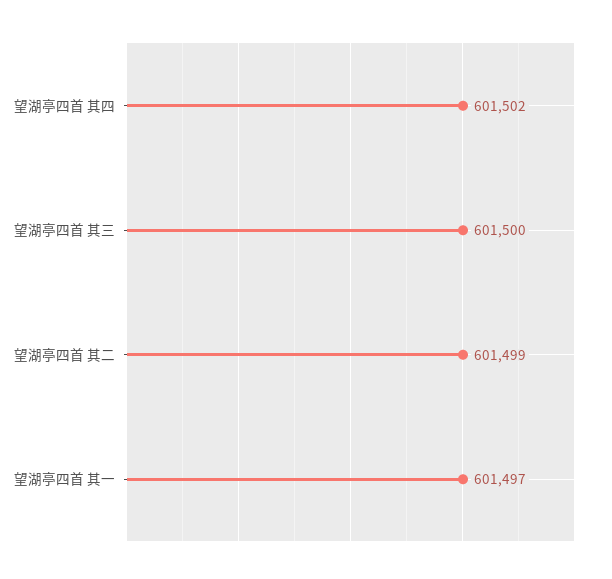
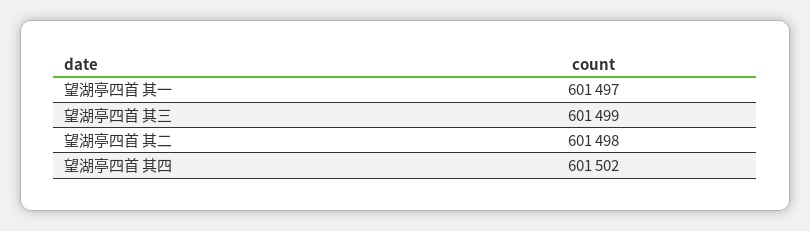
  {
    "望湖亭四首 其四": 601502,
-   "望湖亭四首 其三": 601500,
+   "望湖亭四首 其三": 601499,
-   "望湖亭四首 其二": 601499,
+   "望湖亭四首 其二": 601498,
    "望湖亭四首 其一": 601497
  }

